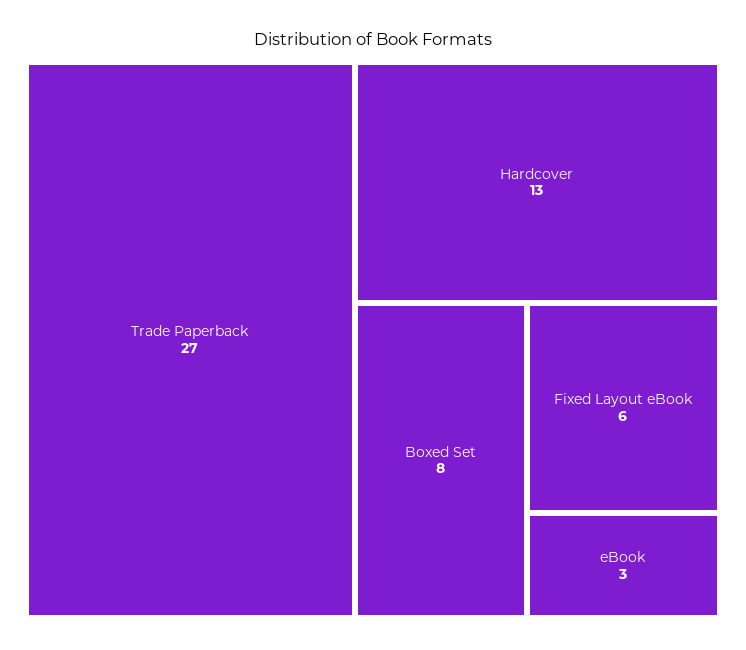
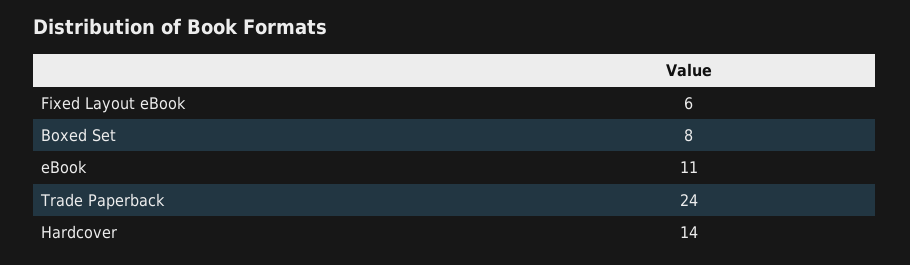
  {
-   "Trade Paperback": 27,
+   "Trade Paperback": 24,
-   "Hardcover": 13,
+   "Hardcover": 14,
    "Boxed Set": 8,
    "Fixed Layout eBook": 6,
-   "eBook": 3
+   "eBook": 11
  }

